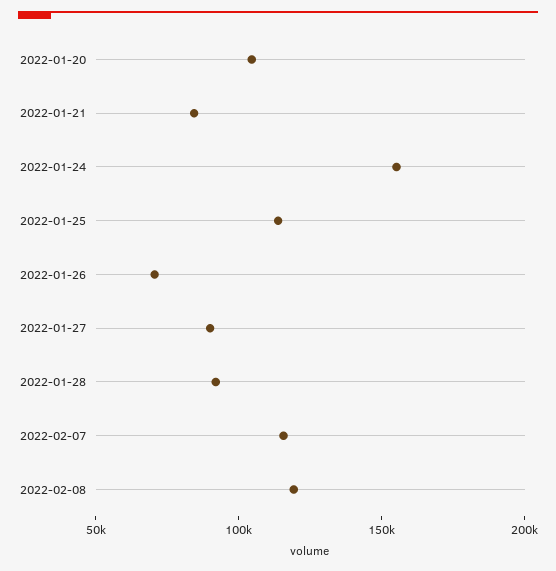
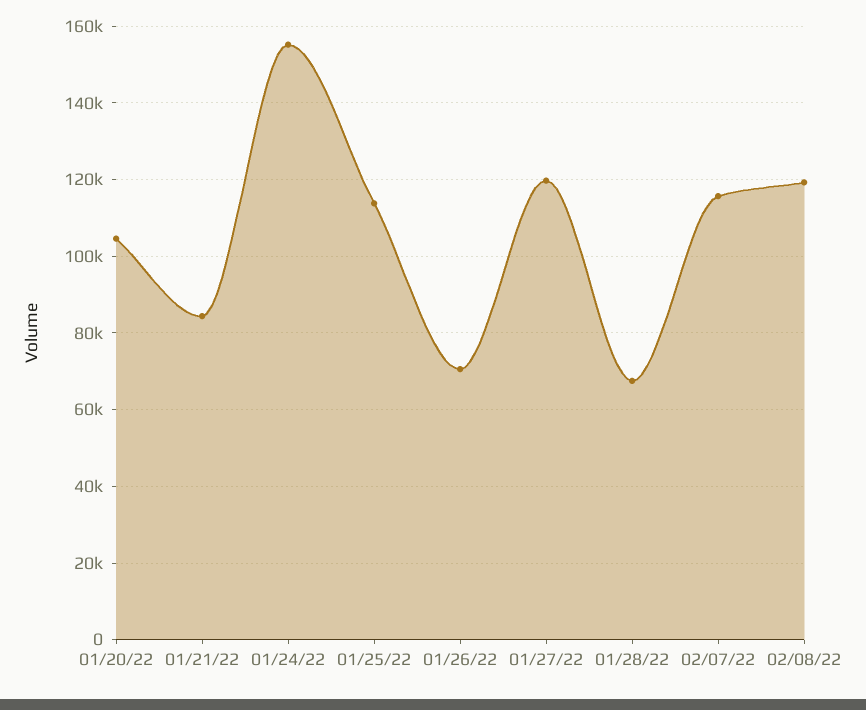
  {
    "2022-01-20": 104000,
    "2022-01-21": 84000,
    "2022-01-24": 156000,
    "2022-01-25": 114000,
    "2022-01-26": 70000,
-   "2022-01-27": 90000,
+   "2022-01-27": 120000,
-   "2022-01-28": 90000,
+   "2022-01-28": 68000,
    "2022-02-07": 116000,
    "2022-02-08": 120000
  }

